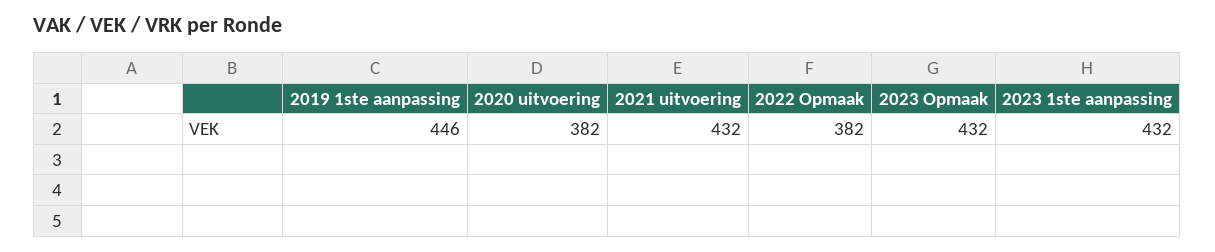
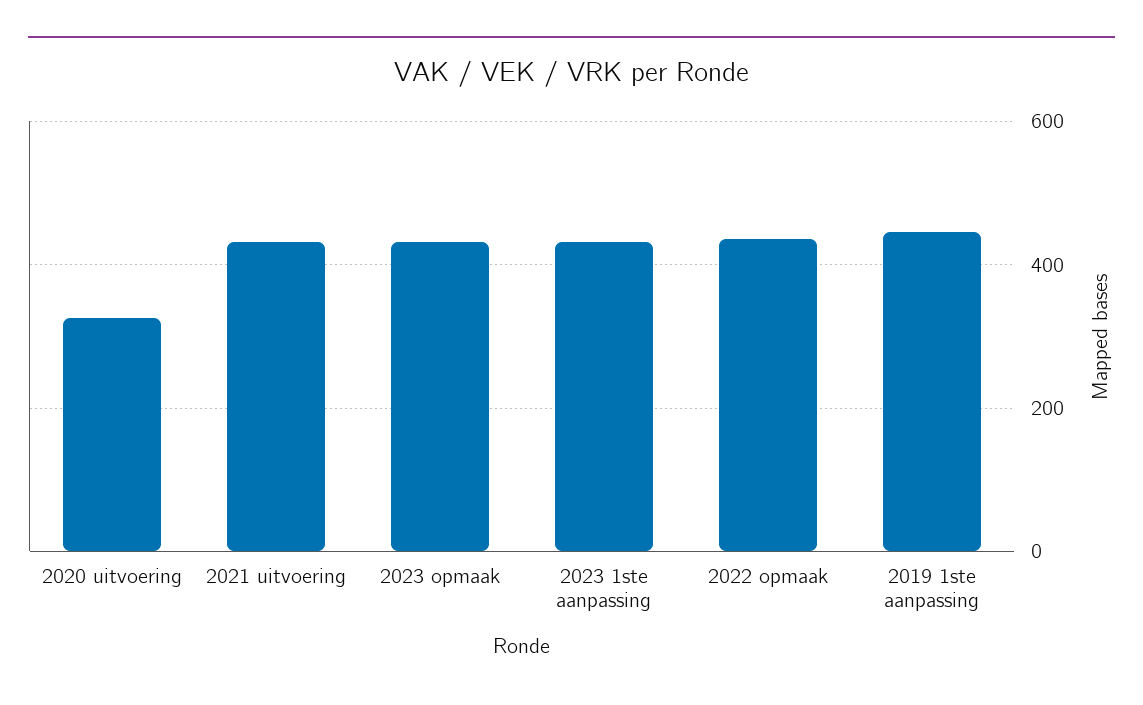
  {
    "2019 1ste aanpassing": 446,
-   "2020 uitvoering": 382,
+   "2020 uitvoering": 320,
    "2021 uitvoering": 432,
-   "2022 Opmaak": 382,
+   "2022 Opmaak": 440,
    "2023 Opmaak": 432,
    "2023 1ste aanpassing": 432
  }

